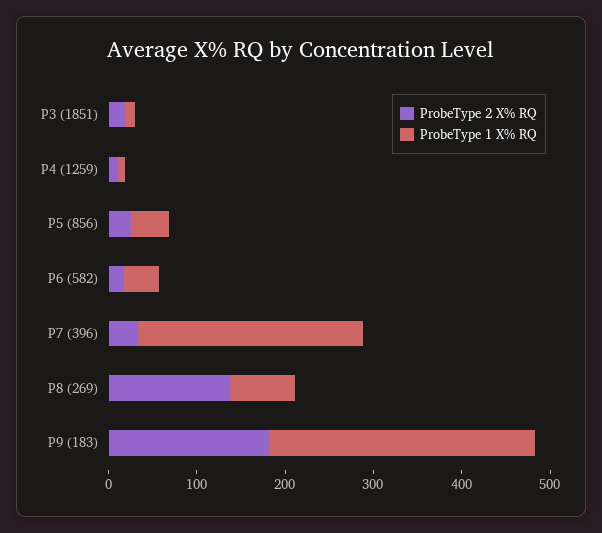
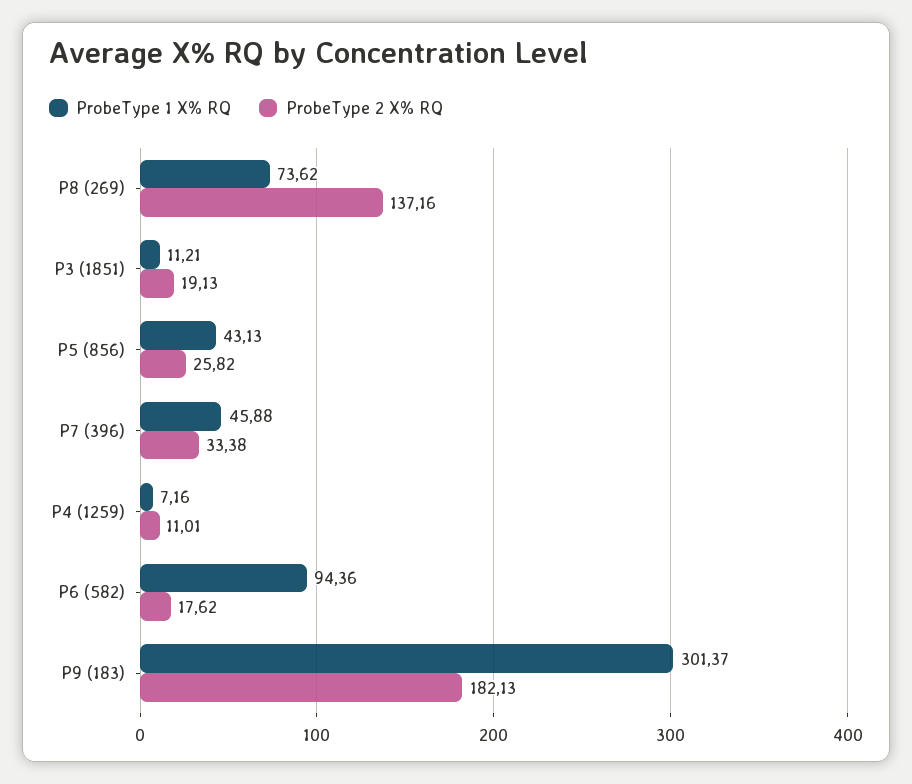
  {
    "ProbeType 2 X% RQ": {
      "P3 (1851)": 19.13,
      "P4 (1259)": 11.01,
      "P5 (856)": 25.82,
      "P6 (582)": 17.62,
      "P7 (396)": 33.38,
      "P8 (269)": 137.16,
      "P9 (183)": 182.13
    },
    "ProbeType 1 X% RQ": {
      "P3 (1851)": 11.21,
      "P4 (1259)": 7.16,
      "P5 (856)": 43.13,
-     "P6 (582)": 40,
+     "P6 (582)": 94.36,
-     "P7 (396)": 260,
+     "P7 (396)": 45.88,
      "P8 (269)": 73.62,
      "P9 (183)": 301.37
    }
  }

